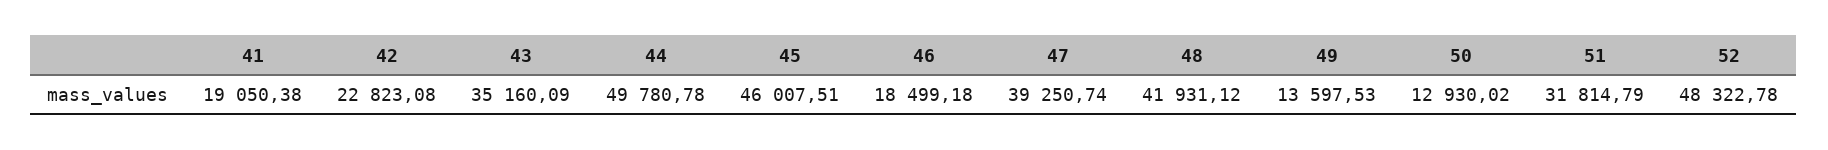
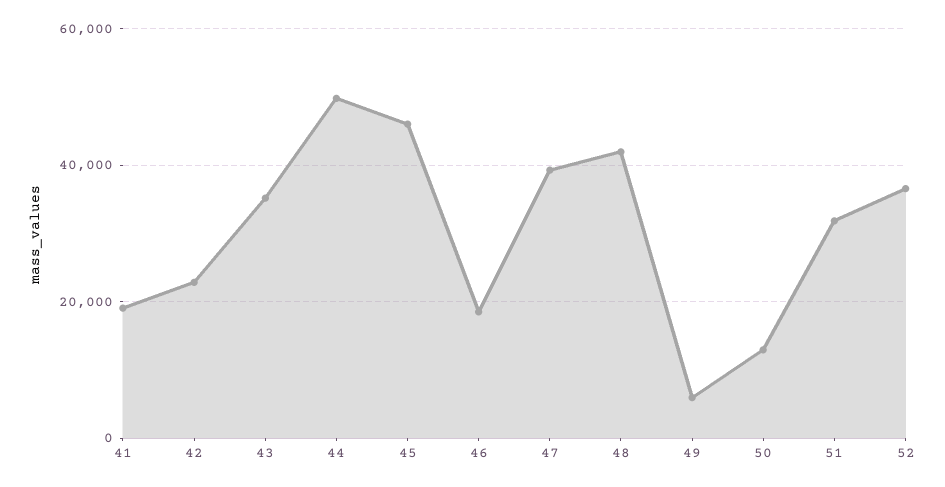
  {
    "41": 19050.38,
    "42": 22823.08,
    "43": 35160.09,
    "44": 49780.78,
    "45": 46007.51,
    "46": 18499.18,
    "47": 39250.74,
    "48": 41931.12,
-   "49": 13597.53,
+   "49": 6000,
    "50": 12930.02,
    "51": 31814.79,
-   "52": 48322.78
+   "52": 36000
  }

